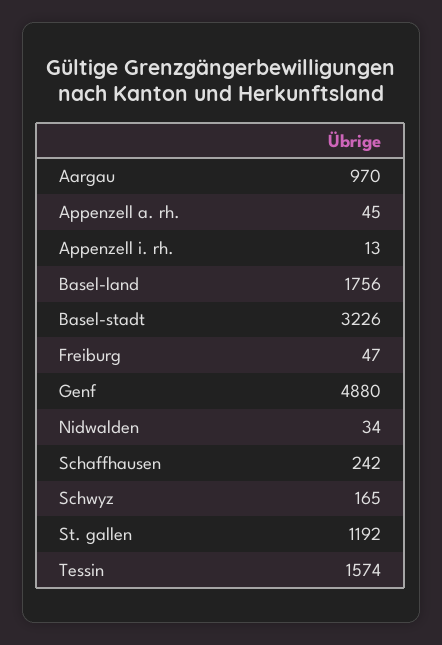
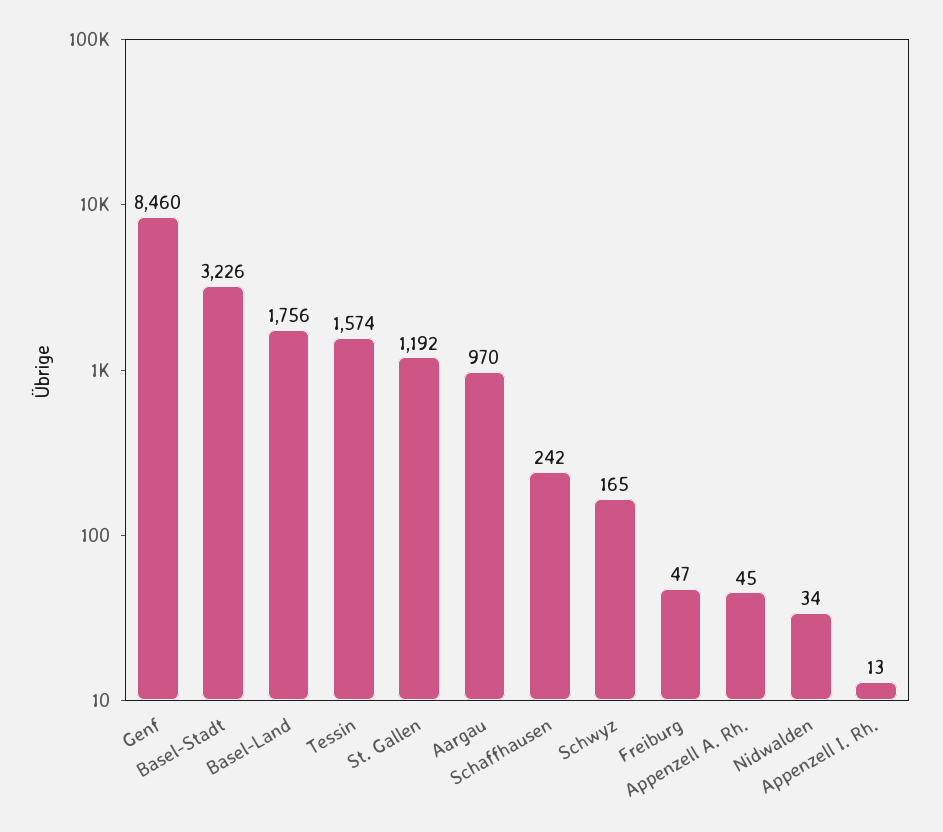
  {
    "Aargau": 970,
    "Appenzell a. rh.": 45,
    "Appenzell i. rh.": 13,
    "Basel-land": 1756,
    "Basel-stadt": 3226,
    "Freiburg": 47,
-   "Genf": 4880,
+   "Genf": 8460,
    "Nidwalden": 34,
    "Schaffhausen": 242,
    "Schwyz": 165,
    "St. gallen": 1192,
    "Tessin": 1574
  }

